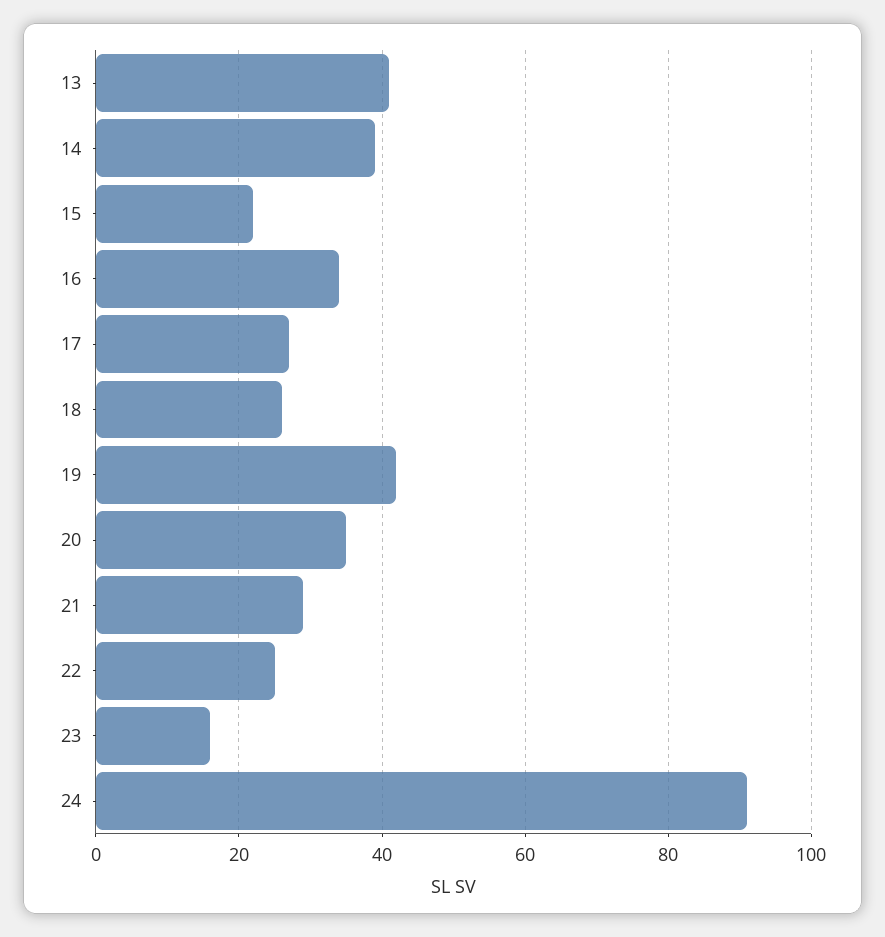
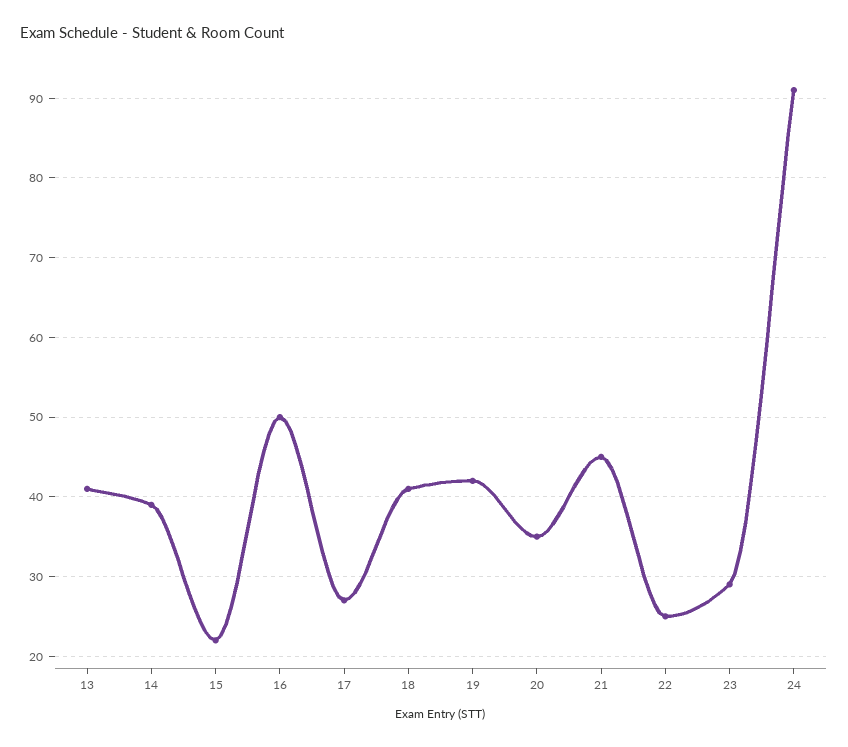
  {
    "13": 41,
    "14": 39,
    "15": 22,
-   "16": 35,
+   "16": 50,
    "17": 27,
-   "18": 25,
+   "18": 41,
    "19": 42,
    "20": 35,
-   "21": 30,
+   "21": 45,
    "22": 25,
-   "23": 15,
+   "23": 29,
    "24": 91
  }

